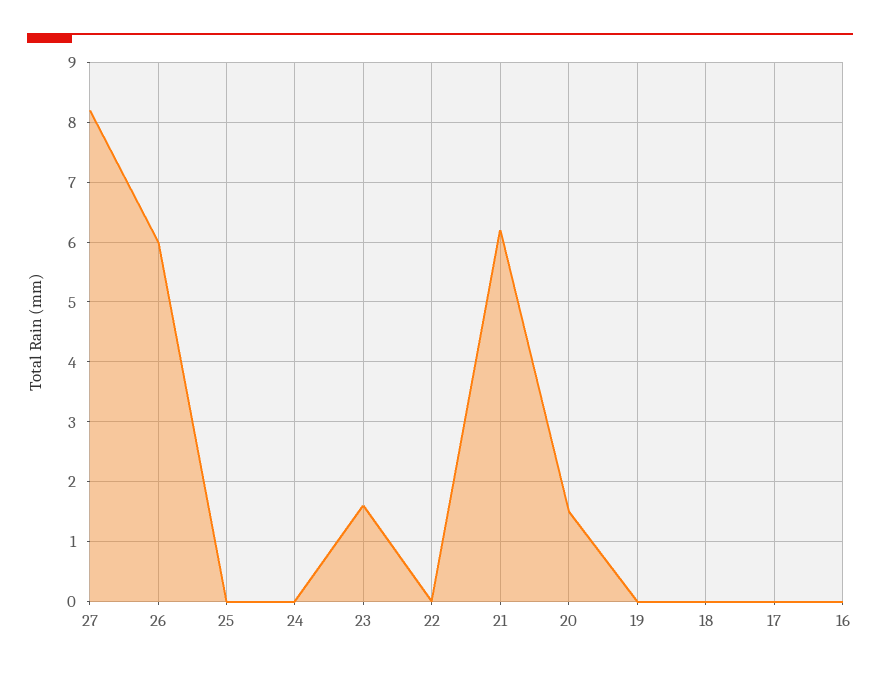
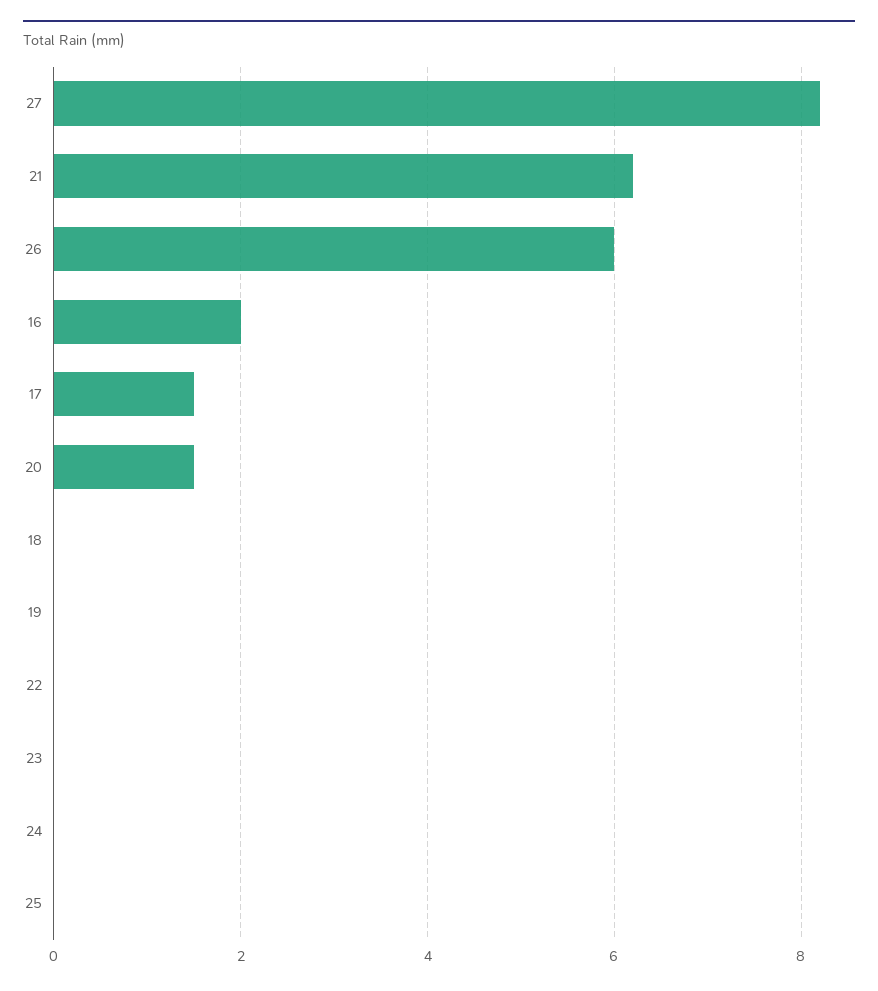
  {
    "27": 8,
    "26": 6,
    "25": 0,
    "24": 0,
-   "23": 1.5,
+   "23": 0,
    "22": 0,
    "21": 6,
    "20": 1.5,
    "19": 0,
    "18": 0,
-   "17": 0,
+   "17": 1.5,
-   "16": 0
+   "16": 2
  }

